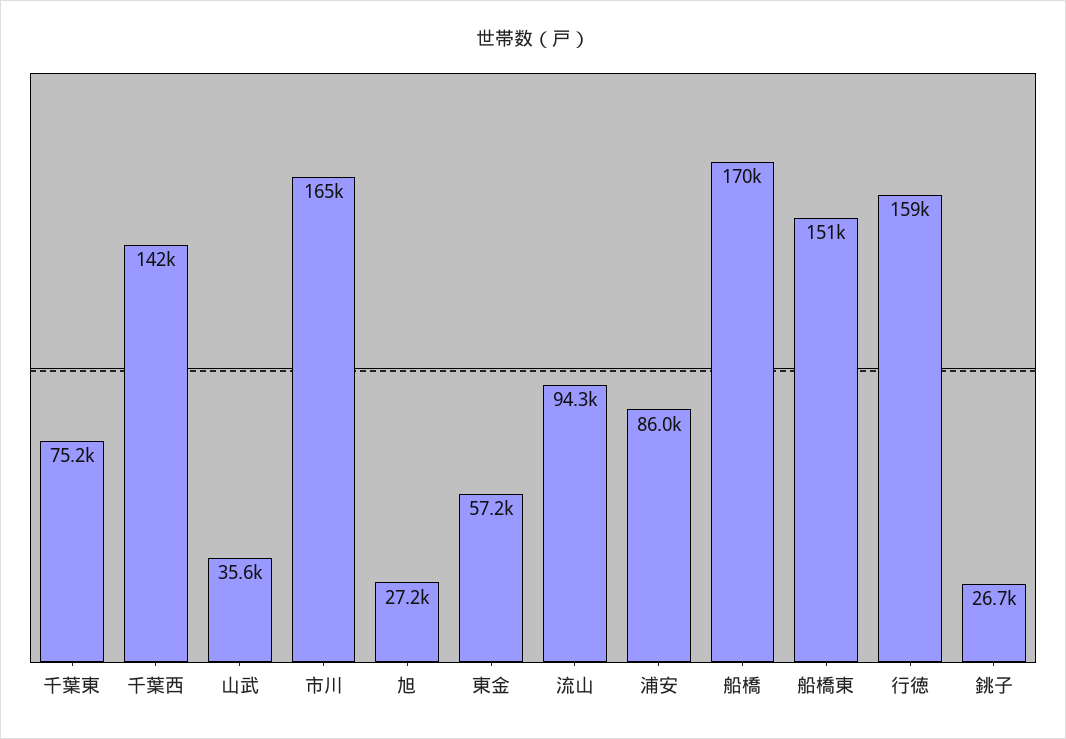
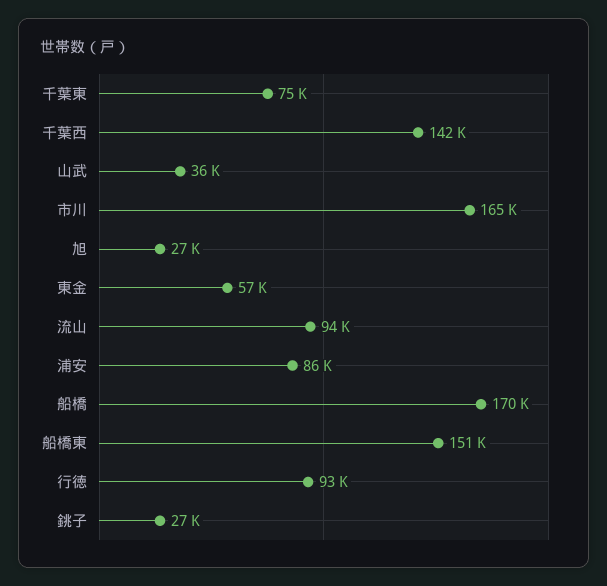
  {
    "千葉東": 75200,
    "千葉西": 142000,
    "山武": 35600,
    "市川": 165000,
    "旭": 27200,
    "東金": 57200,
    "流山": 94300,
    "浦安": 86000,
    "船橋": 170000,
    "船橋東": 151000,
-   "行徳": 159000,
+   "行徳": 93000,
    "銚子": 26700
  }

